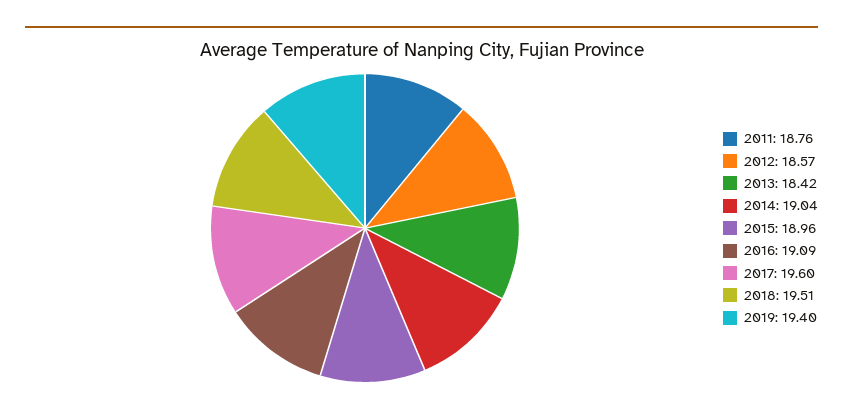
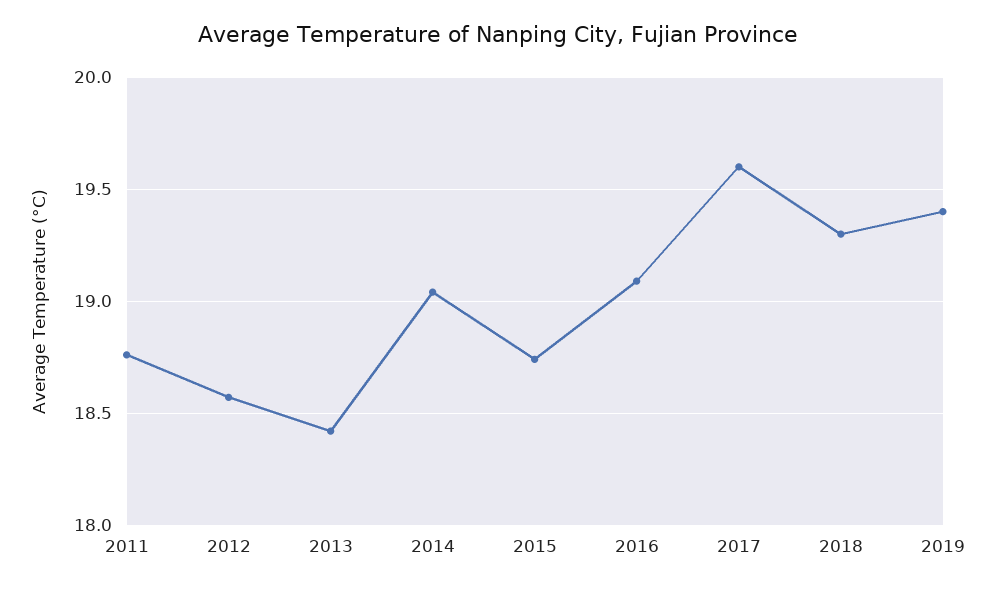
  {
    "2011": 18.76,
    "2012": 18.57,
    "2013": 18.42,
    "2014": 19.04,
-   "2015": 18.96,
+   "2015": 18.75,
    "2016": 19.09,
    "2017": 19.6,
-   "2018": 19.51,
+   "2018": 19.3,
    "2019": 19.4
  }

